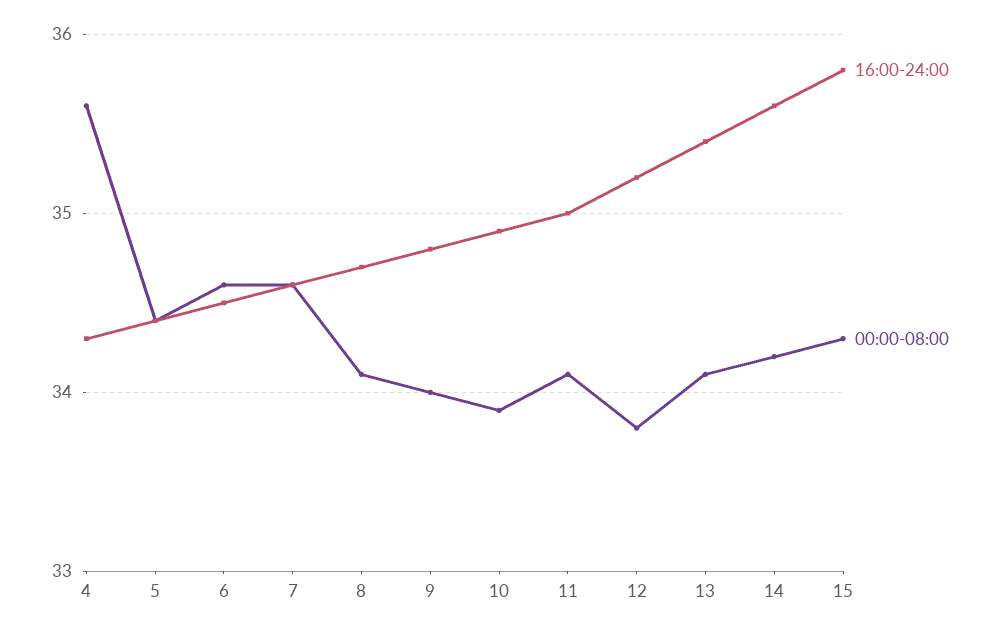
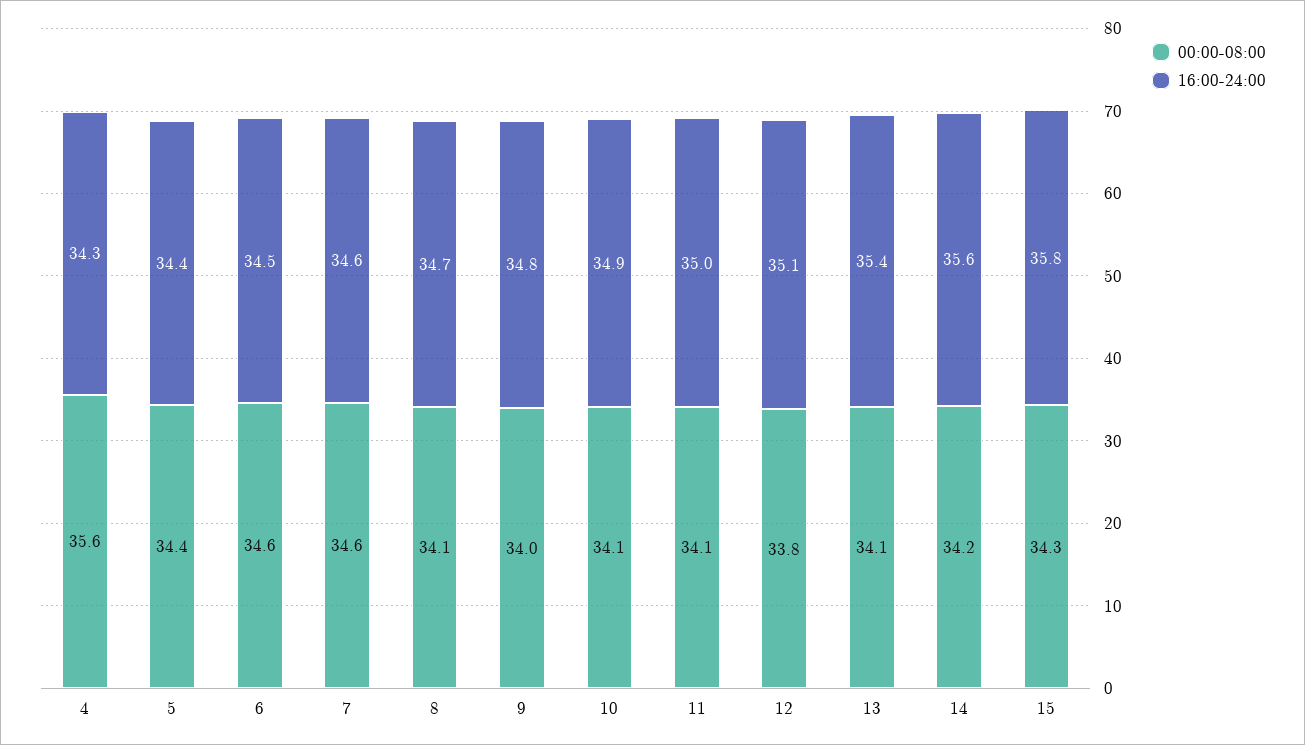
  {
    "16:00-24:00": {
      "4": 34.3,
      "5": 34.4,
      "6": 34.5,
      "7": 34.6,
      "8": 34.7,
      "9": 34.8,
      "10": 34.9,
      "11": 35,
-     "12": 35.2,
+     "12": 35.1,
      "13": 35.4,
      "14": 35.6,
      "15": 35.8
    },
    "00:00-08:00": {
      "4": 35.6,
      "5": 34.4,
      "6": 34.6,
      "7": 34.6,
      "8": 34.1,
      "9": 34,
-     "10": 33.9,
+     "10": 34.1,
      "11": 34.1,
      "12": 33.8,
      "13": 34.1,
      "14": 34.2,
      "15": 34.3
    }
  }

